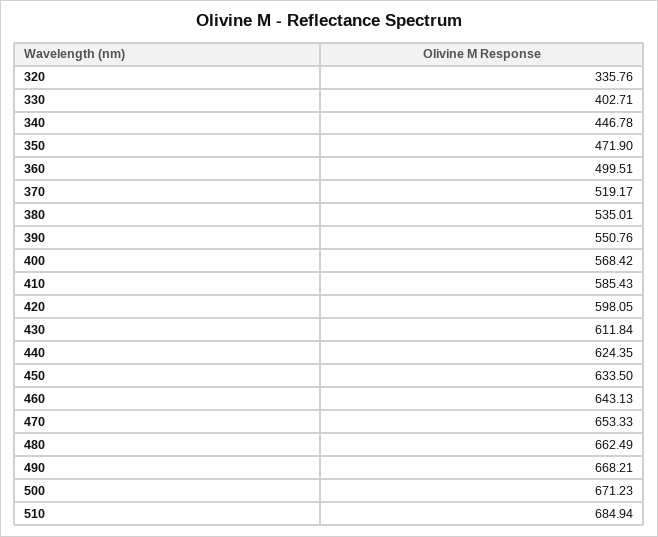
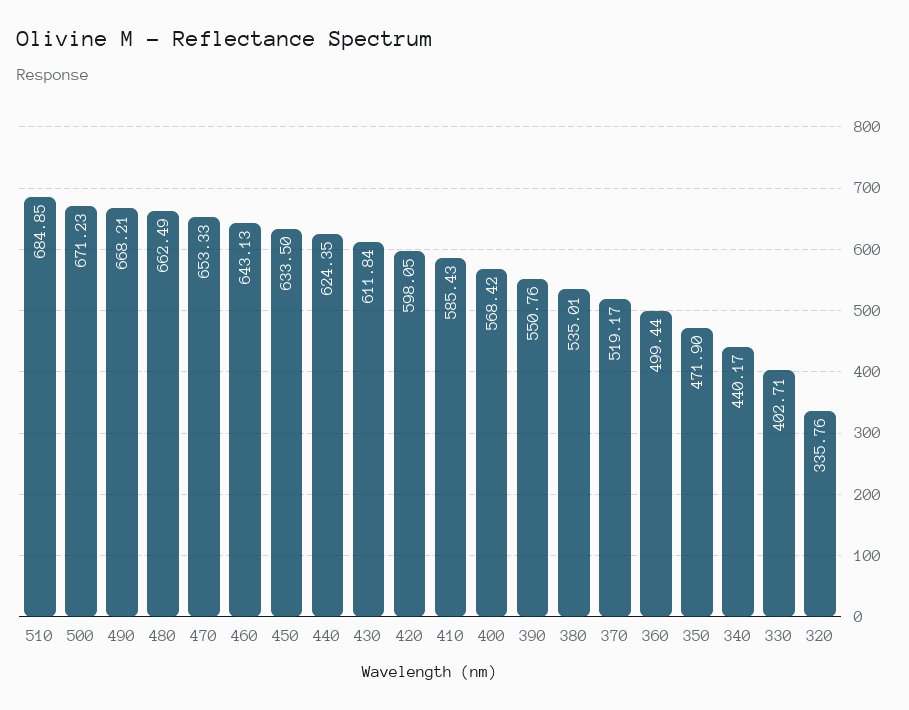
  {
    "320": 335.76,
    "330": 402.71,
-   "340": 446.78,
+   "340": 440.17,
    "350": 471.9,
-   "360": 499.51,
+   "360": 499.44,
    "370": 519.17,
    "380": 535.01,
    "390": 550.76,
    "400": 568.42,
    "410": 585.43,
    "420": 598.05,
    "430": 611.84,
    "440": 624.35,
    "450": 633.5,
    "460": 643.13,
    "470": 653.33,
    "480": 662.49,
    "490": 668.21,
    "500": 671.23,
-   "510": 684.94
+   "510": 684.85
  }

